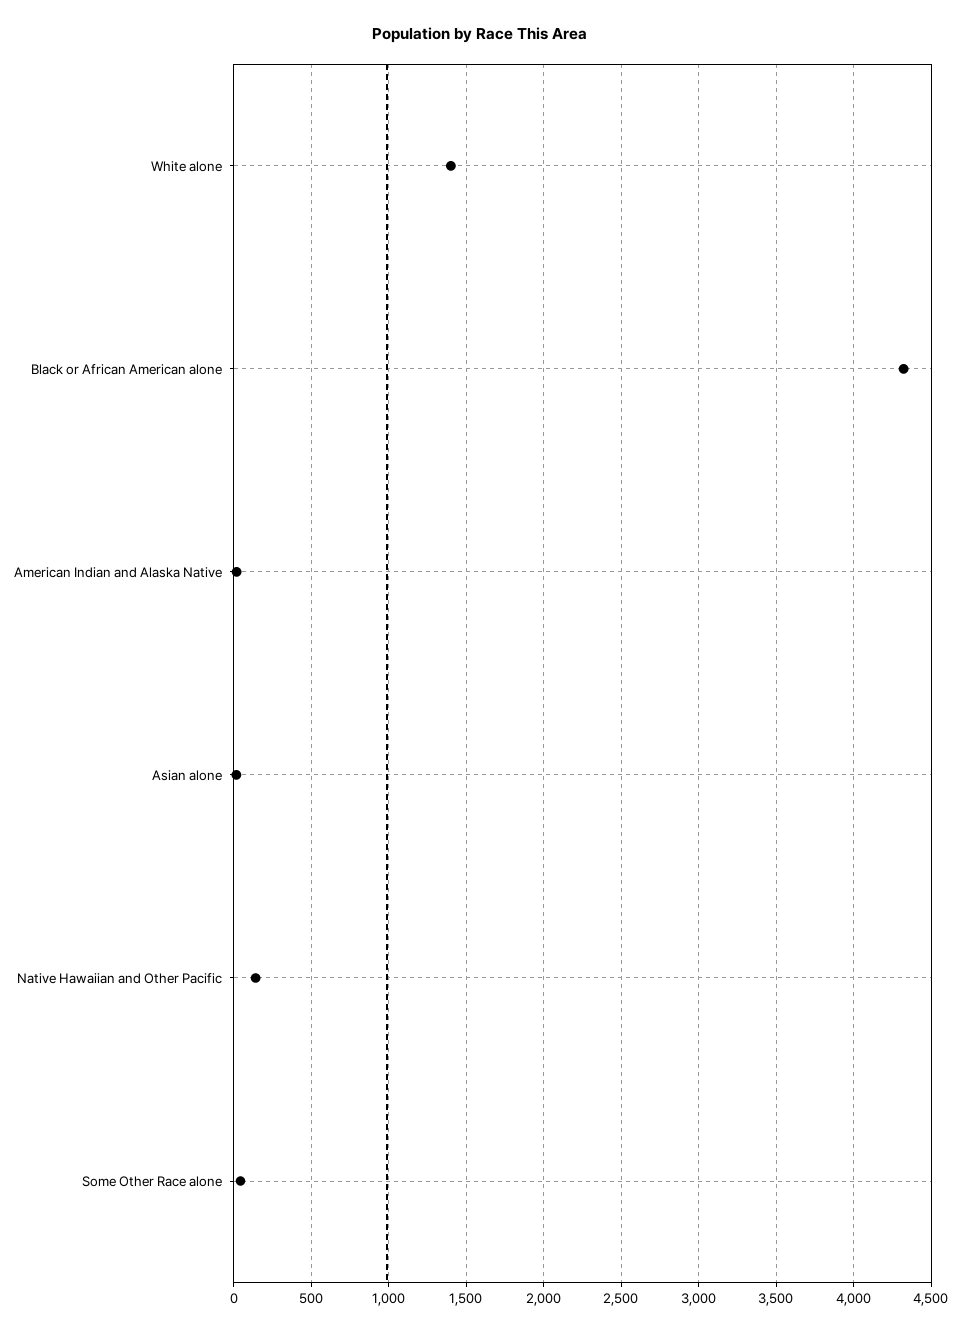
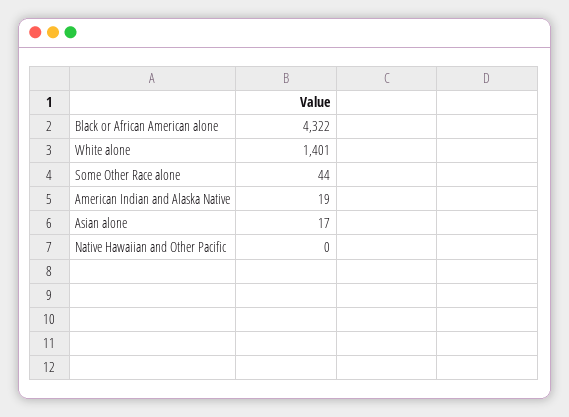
  {
    "White alone": 1401,
    "Black or African American alone": 4322,
    "American Indian and Alaska Native": 19,
    "Asian alone": 17,
-   "Native Hawaiian and Other Pacific": 150,
+   "Native Hawaiian and Other Pacific": 0,
    "Some Other Race alone": 44
  }

